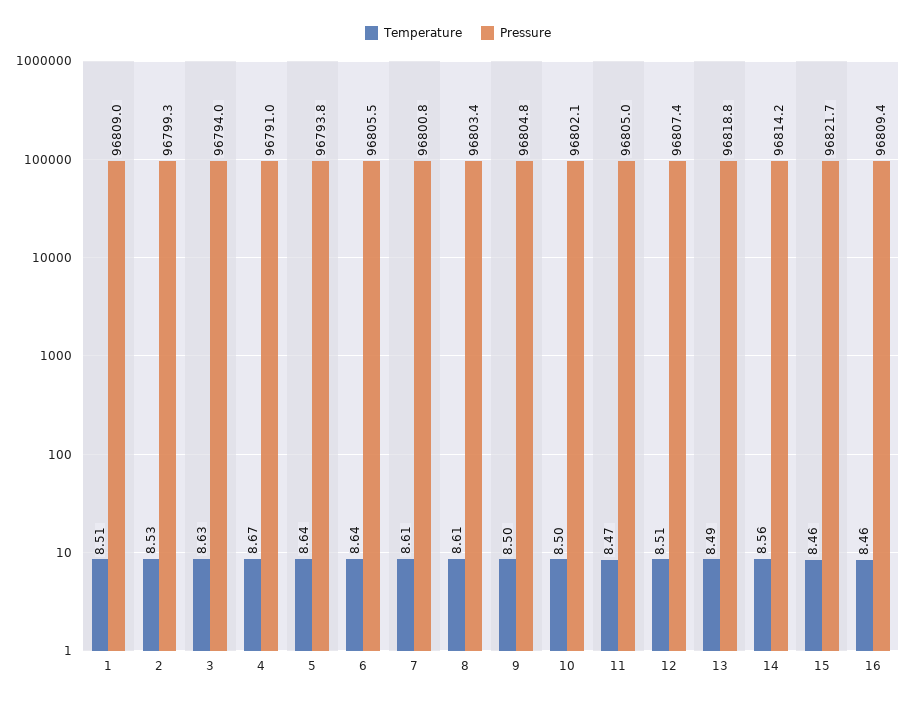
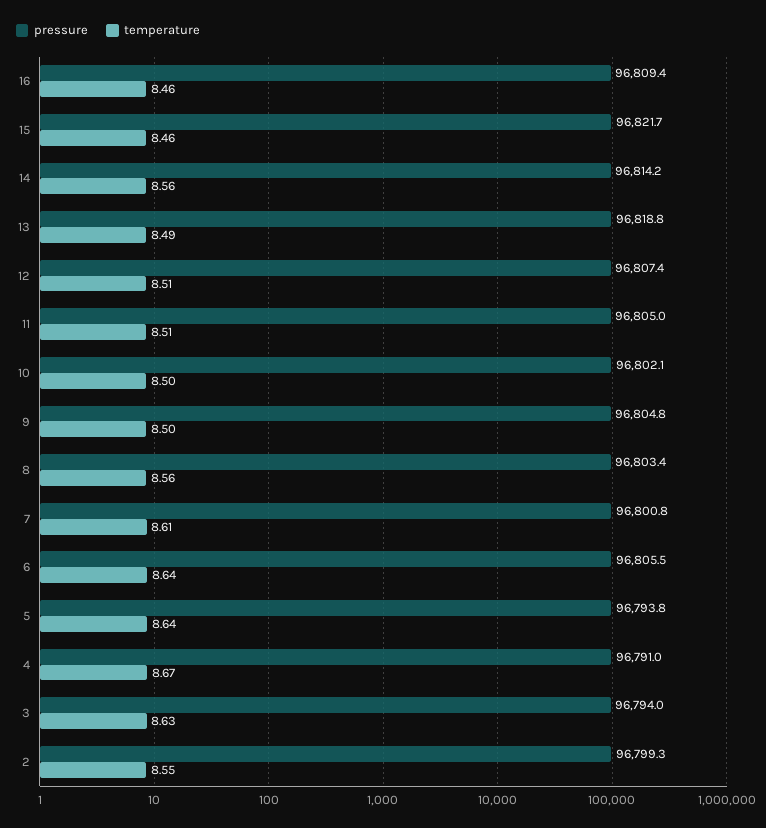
  {
    "Temperature": {
-     "1": 8.51,
-     "2": 8.53,
+     "2": 8.55,
      "3": 8.63,
      "4": 8.67,
      "5": 8.64,
      "6": 8.64,
      "7": 8.61,
-     "8": 8.61,
+     "8": 8.56,
      "9": 8.5,
      "10": 8.5,
-     "11": 8.47,
+     "11": 8.51,
      "12": 8.51,
      "13": 8.49,
      "14": 8.56,
      "15": 8.46,
      "16": 8.46
    },
    "Pressure": {
-     "1": 96809,
      "2": 96799.3,
      "3": 96794,
      "4": 96791,
      "5": 96793.8,
      "6": 96805.5,
      "7": 96800.8,
      "8": 96803.4,
      "9": 96804.8,
      "10": 96802.1,
      "11": 96805,
      "12": 96807.4,
      "13": 96818.8,
      "14": 96814.2,
      "15": 96821.7,
      "16": 96809.4
    }
  }

